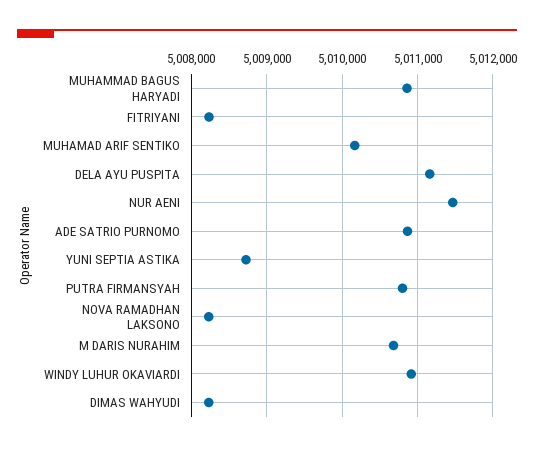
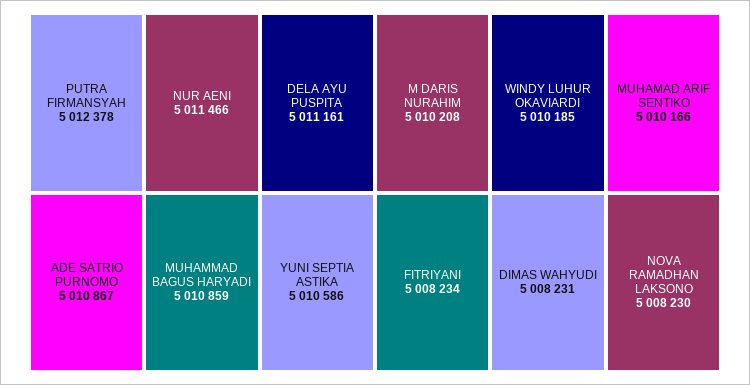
  {
    "MUHAMMAD BAGUS HARYADI": 5010859,
    "FITRIYANI": 5008234,
    "MUHAMAD ARIF SENTIKO": 5010166,
    "DELA AYU PUSPITA": 5011161,
    "NUR AENI": 5011466,
    "ADE SATRIO PURNOMO": 5010867,
-   "YUNI SEPTIA ASTIKA": 5008700,
+   "YUNI SEPTIA ASTIKA": 5010586,
-   "PUTRA FIRMANSYAH": 5010800,
+   "PUTRA FIRMANSYAH": 5012378,
    "NOVA RAMADHAN LAKSONO": 5008230,
-   "M DARIS NURAHIM": 5010700,
+   "M DARIS NURAHIM": 5010208,
-   "WINDY LUHUR OKAVIARDI": 5010900,
+   "WINDY LUHUR OKAVIARDI": 5010185,
    "DIMAS WAHYUDI": 5008231
  }

